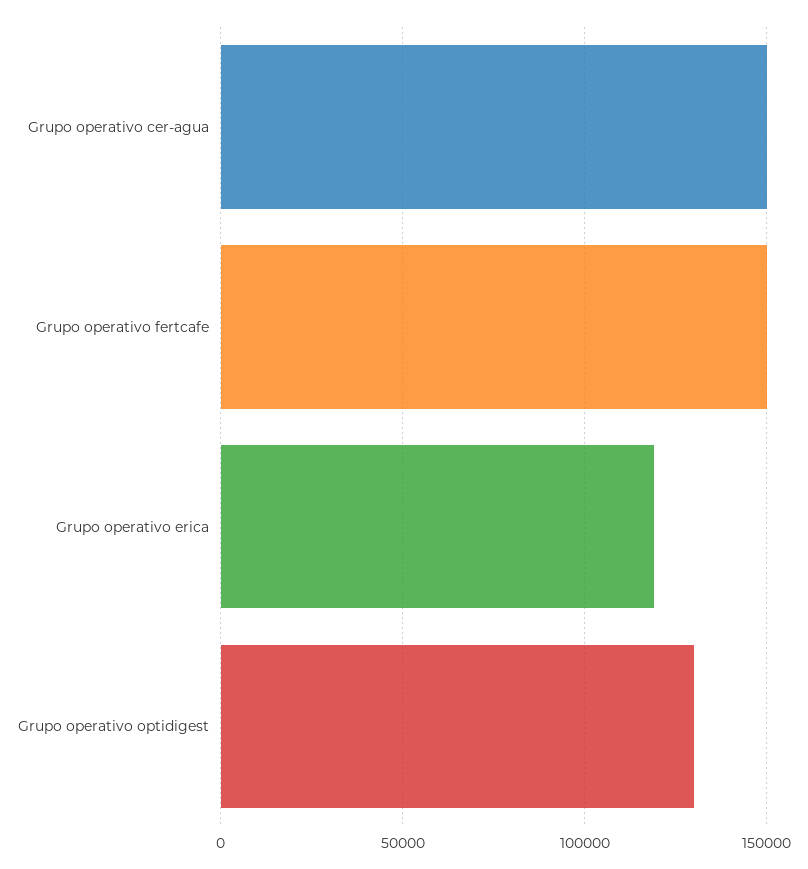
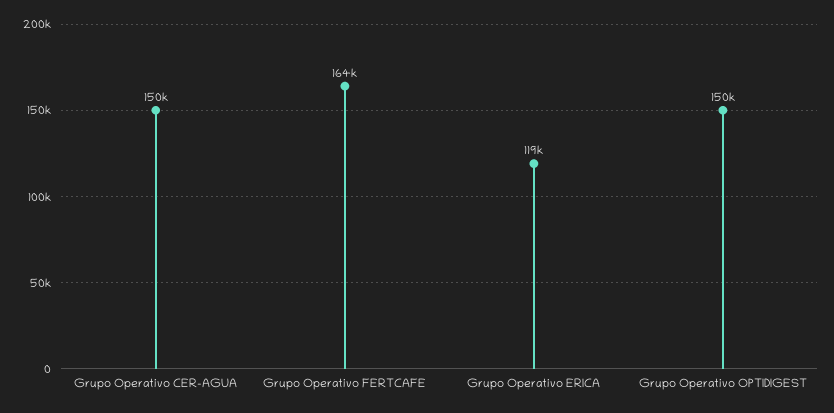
  {
    "Grupo operativo cer-agua": 150000,
-   "Grupo operativo fertcafe": 150000,
+   "Grupo operativo fertcafe": 164000,
    "Grupo operativo erica": 119000,
-   "Grupo operativo optidigest": 130000
+   "Grupo operativo optidigest": 150000
  }

